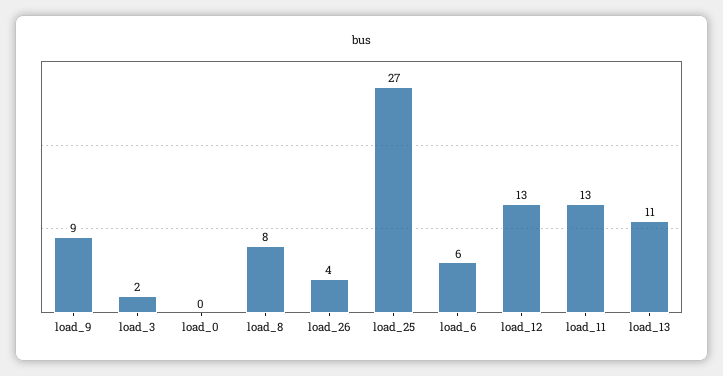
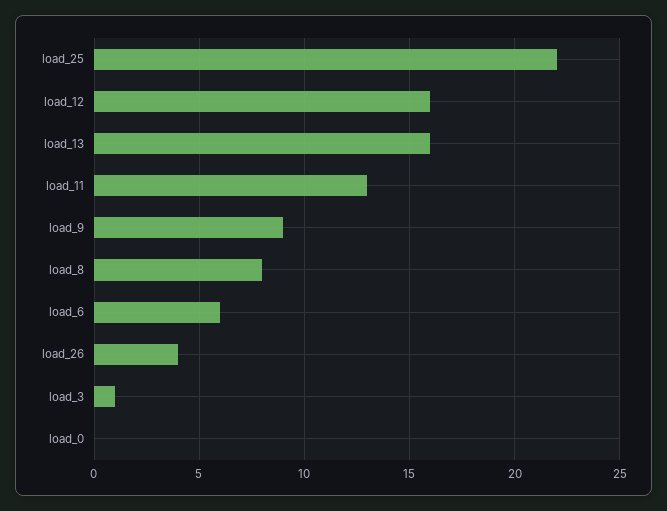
  {
    "load_9": 9,
-   "load_3": 2,
+   "load_3": 1,
    "load_0": 0,
    "load_8": 8,
    "load_26": 4,
-   "load_25": 27,
+   "load_25": 22,
    "load_6": 6,
-   "load_12": 13,
+   "load_12": 16,
    "load_11": 13,
-   "load_13": 11
+   "load_13": 16
  }

